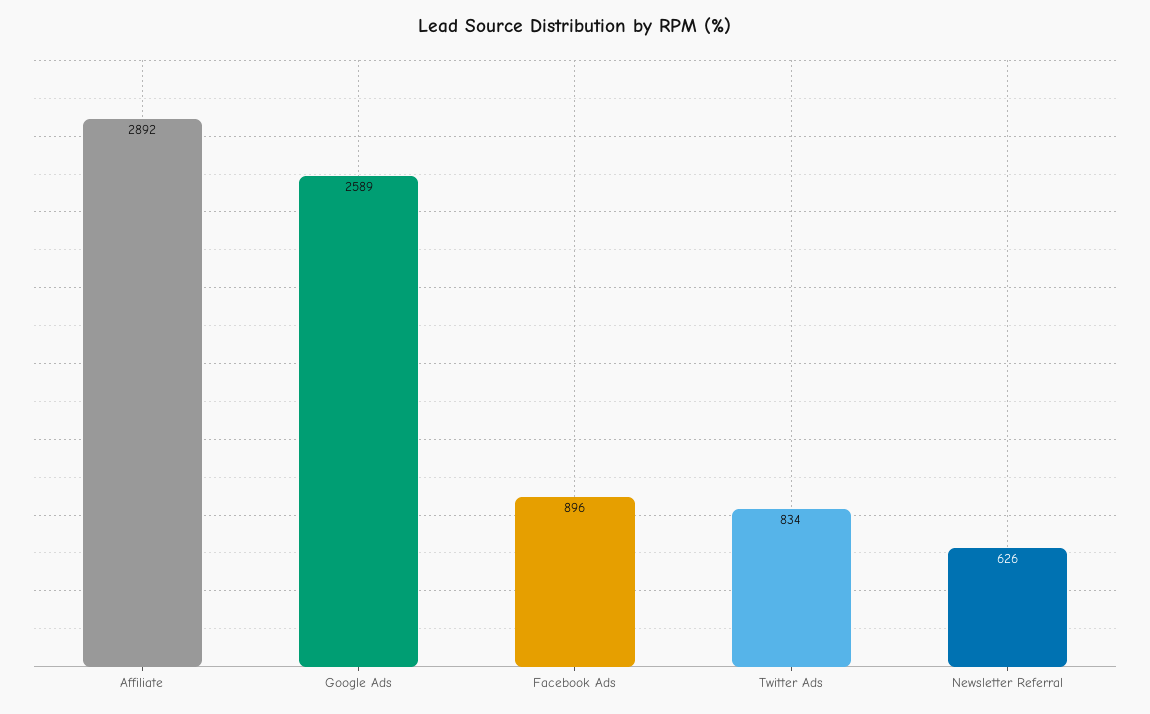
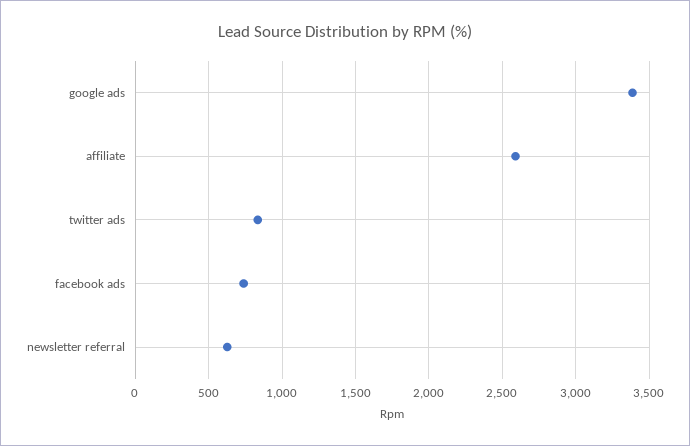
  {
-   "Affiliate": 2892,
+   "Affiliate": 2600,
-   "Google Ads": 2589,
+   "Google Ads": 3400,
-   "Facebook Ads": 896,
+   "Facebook Ads": 750,
    "Twitter Ads": 834,
    "Newsletter Referral": 626
  }

